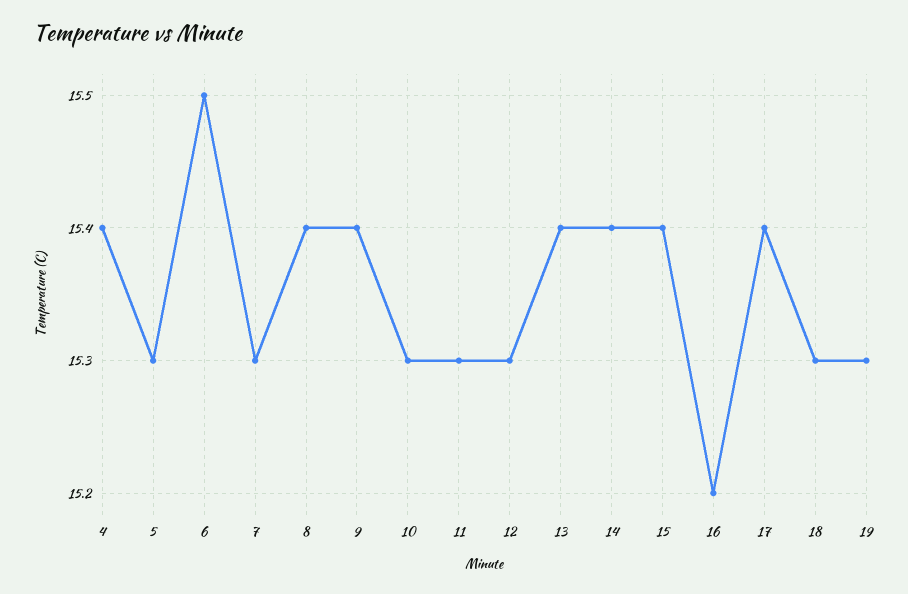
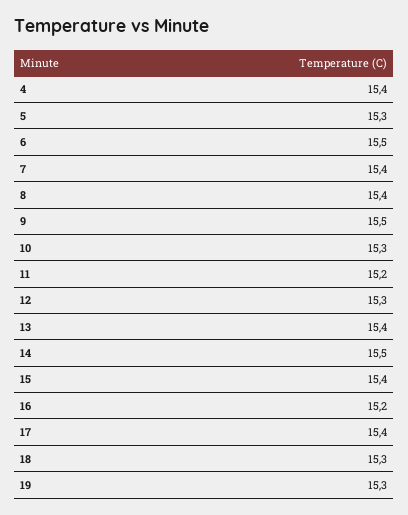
  {
    "4": 15.4,
    "5": 15.3,
    "6": 15.5,
-   "7": 15.3,
+   "7": 15.4,
    "8": 15.4,
-   "9": 15.4,
+   "9": 15.5,
    "10": 15.3,
-   "11": 15.3,
+   "11": 15.2,
    "12": 15.3,
    "13": 15.4,
-   "14": 15.4,
+   "14": 15.5,
    "15": 15.4,
    "16": 15.2,
    "17": 15.4,
    "18": 15.3,
    "19": 15.3
  }

